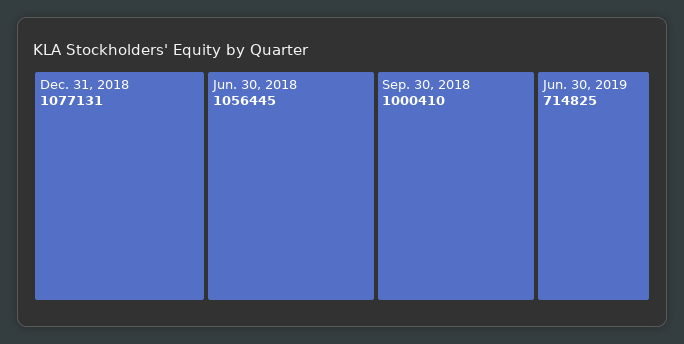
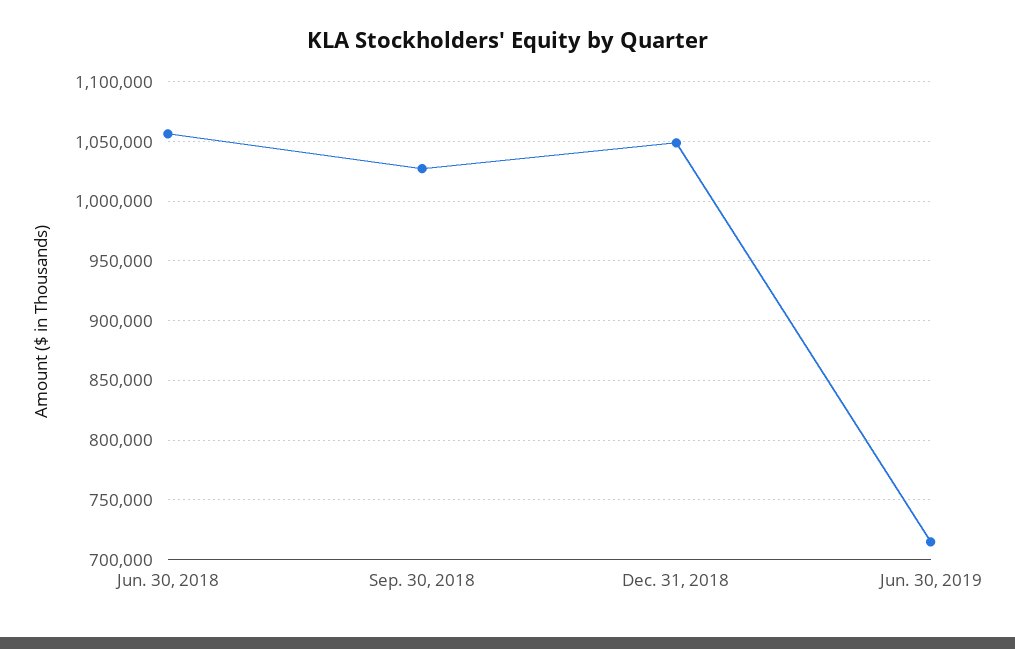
  {
-   "Dec. 31, 2018": 1077131,
+   "Dec. 31, 2018": 1050000,
    "Jun. 30, 2018": 1056445,
-   "Sep. 30, 2018": 1000410,
+   "Sep. 30, 2018": 1030000,
    "Jun. 30, 2019": 714825
  }

